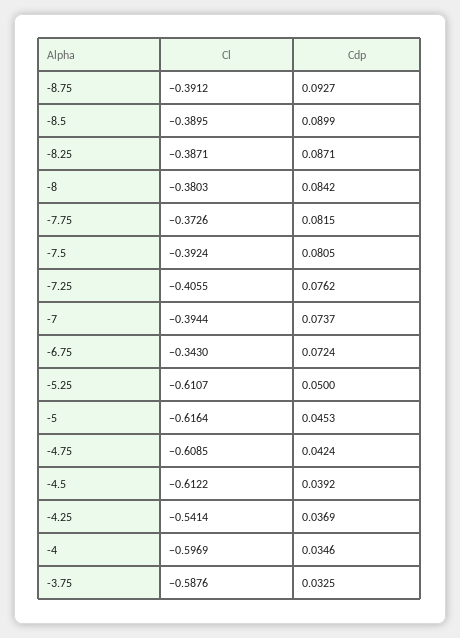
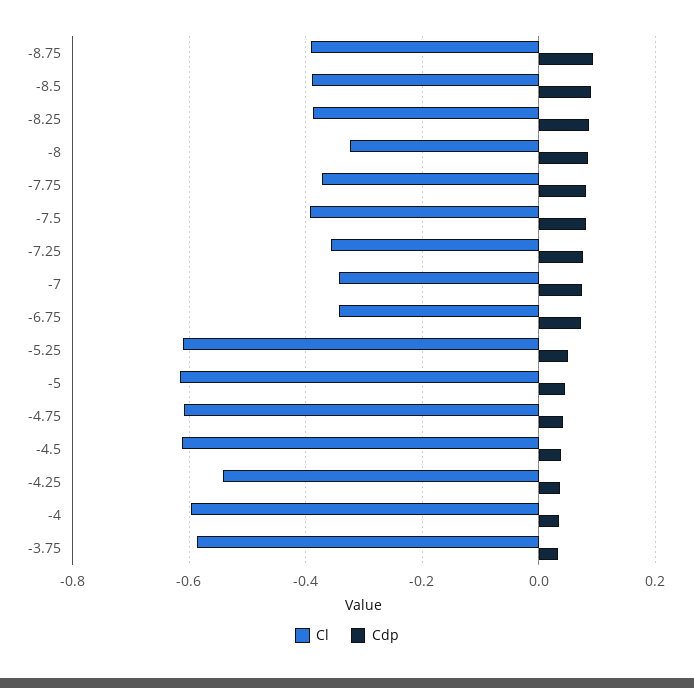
  {
    "Cl": {
      "-8.75": -0.3912,
      "-8.5": -0.3895,
      "-8.25": -0.3871,
-     "-8": -0.3803,
+     "-8": -0.32,
      "-7.75": -0.3726,
      "-7.5": -0.3924,
-     "-7.25": -0.4055,
+     "-7.25": -0.36,
-     "-7": -0.3944,
+     "-7": -0.34,
      "-6.75": -0.343,
      "-5.25": -0.6107,
      "-5": -0.6164,
      "-4.75": -0.6085,
      "-4.5": -0.6122,
      "-4.25": -0.5414,
      "-4": -0.5969,
      "-3.75": -0.5876
    },
    "Cdp": {
      "-8.75": 0.0927,
      "-8.5": 0.0899,
      "-8.25": 0.0871,
      "-8": 0.0842,
      "-7.75": 0.0815,
      "-7.5": 0.0805,
      "-7.25": 0.0762,
      "-7": 0.0737,
      "-6.75": 0.0724,
      "-5.25": 0.05,
      "-5": 0.0453,
      "-4.75": 0.0424,
      "-4.5": 0.0392,
      "-4.25": 0.0369,
      "-4": 0.0346,
      "-3.75": 0.0325
    }
  }

